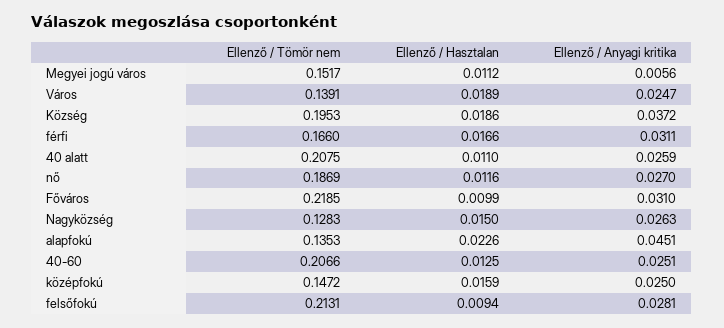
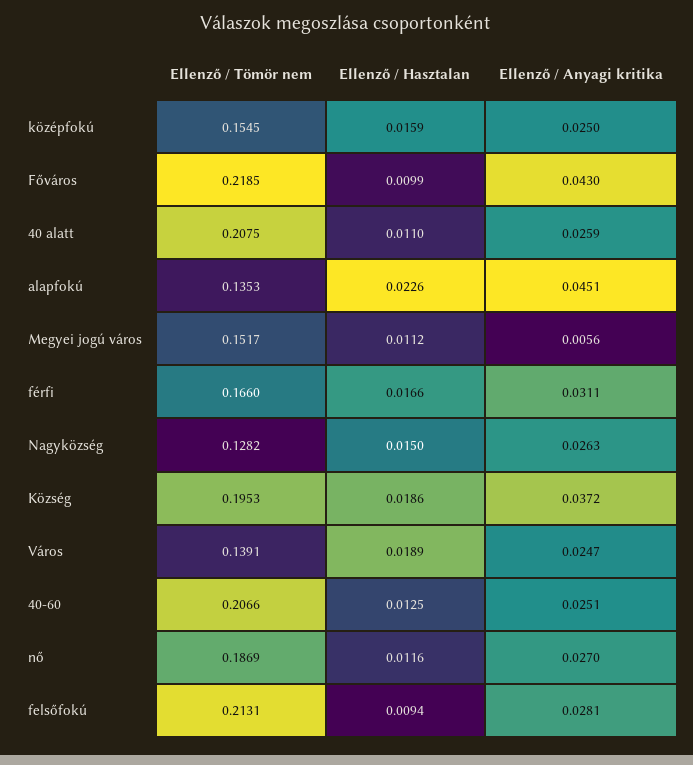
  {
    "Ellenző / Tömör nem": {
      "Megyei jogú város": 0.1517,
      "Város": 0.1391,
      "Község": 0.1953,
      "férfi": 0.166,
      "40 alatt": 0.2075,
      "nő": 0.1869,
      "Főváros": 0.2185,
-     "Nagyközség": 0.1283,
+     "Nagyközség": 0.1282,
      "alapfokú": 0.1353,
      "40-60": 0.2066,
-     "középfokú": 0.1472,
+     "középfokú": 0.1545,
      "felsőfokú": 0.2131
    },
    "Ellenző / Hasztalan": {
      "Megyei jogú város": 0.0112,
      "Város": 0.0189,
      "Község": 0.0186,
      "férfi": 0.0166,
      "40 alatt": 0.011,
      "nő": 0.0116,
      "Főváros": 0.0099,
      "Nagyközség": 0.015,
      "alapfokú": 0.0226,
      "40-60": 0.0125,
      "középfokú": 0.0159,
      "felsőfokú": 0.0094
    },
    "Ellenző / Anyagi kritika": {
      "Megyei jogú város": 0.0056,
      "Város": 0.0247,
      "Község": 0.0372,
      "férfi": 0.0311,
      "40 alatt": 0.0259,
      "nő": 0.027,
-     "Főváros": 0.031,
+     "Főváros": 0.043,
      "Nagyközség": 0.0263,
      "alapfokú": 0.0451,
      "40-60": 0.0251,
      "középfokú": 0.025,
      "felsőfokú": 0.0281
    }
  }

